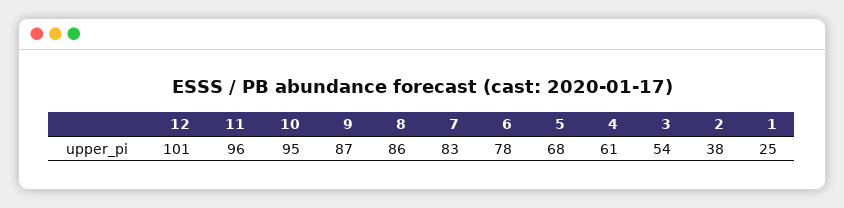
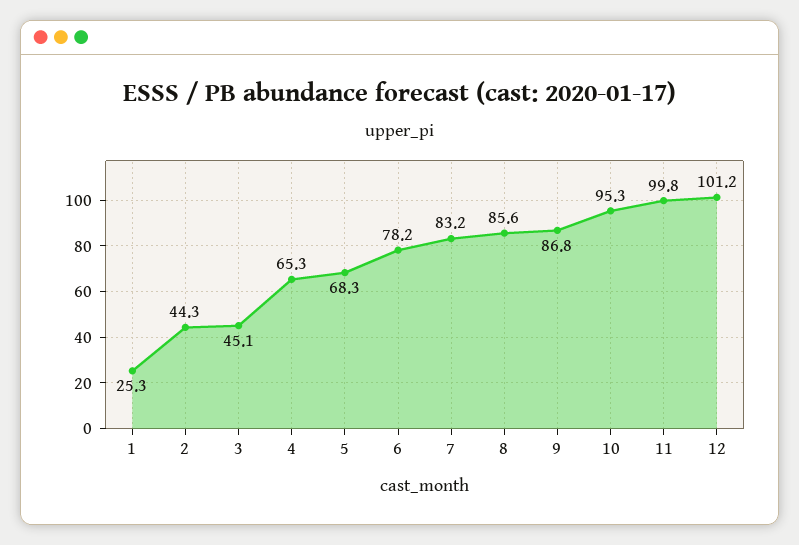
  {
    "12": 101.2,
-   "11": 96,
+   "11": 99.8,
    "10": 95.3,
    "9": 86.8,
    "8": 85.6,
    "7": 83.2,
    "6": 78.2,
    "5": 68.3,
-   "4": 61,
+   "4": 65.3,
-   "3": 54,
+   "3": 45.1,
-   "2": 38,
+   "2": 44.3,
    "1": 25.3
  }

